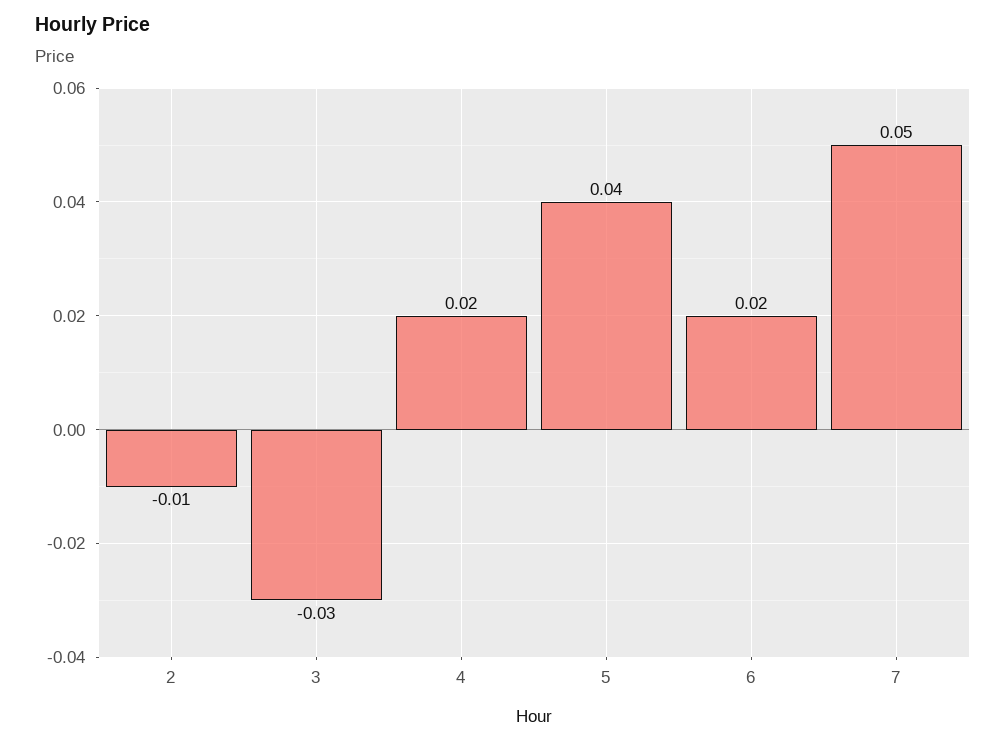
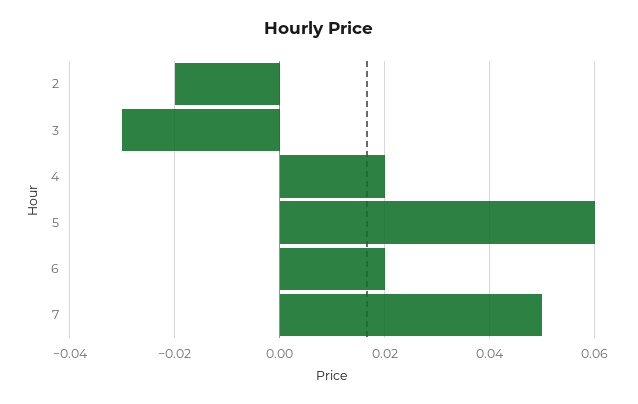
  {
-   "2": -0.01,
+   "2": -0.02,
    "3": -0.03,
    "4": 0.02,
-   "5": 0.04,
+   "5": 0.06,
    "6": 0.02,
    "7": 0.05
  }

